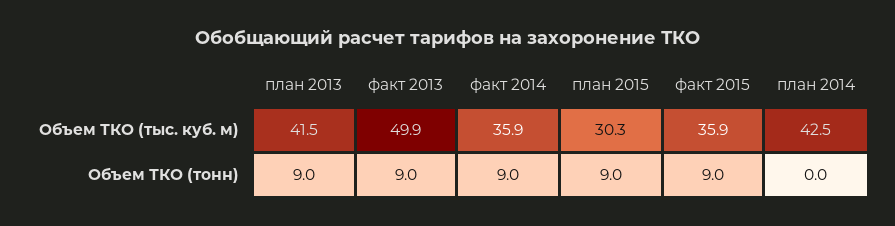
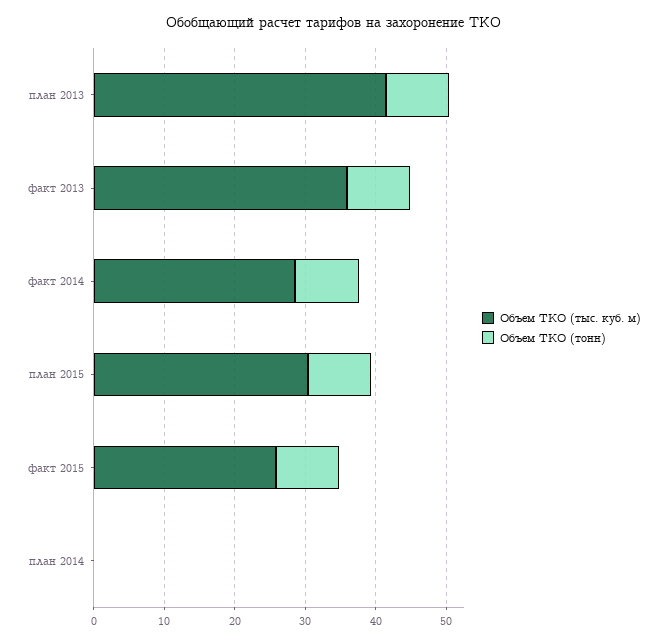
  {
    "Объем ТКО (тыс. куб. м)": {
      "план 2013": 41.5,
-     "факт 2013": 49.9,
+     "факт 2013": 36,
-     "факт 2014": 35.9,
+     "факт 2014": 28,
      "план 2015": 30.3,
-     "факт 2015": 35.9,
+     "факт 2015": 26,
-     "план 2014": 42.5
+     "план 2014": 0
    },
    "Объем ТКО (тонн)": {
      "план 2013": 9,
      "факт 2013": 9,
      "факт 2014": 9,
      "план 2015": 9,
      "факт 2015": 9,
      "план 2014": 0
    }
  }

